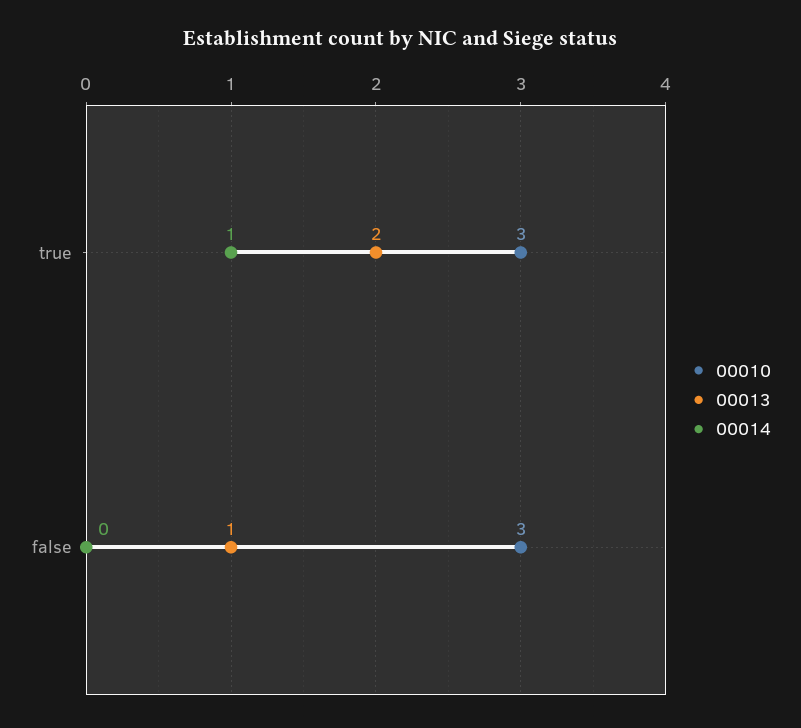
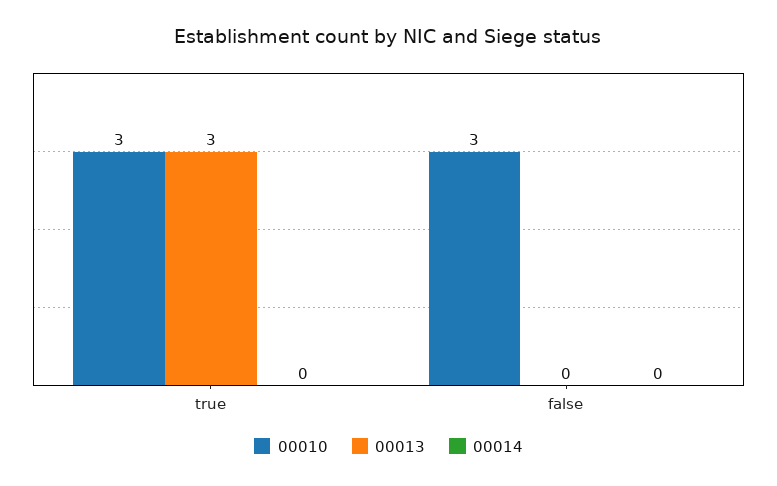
  {
    "00010": {
      "true": 3,
      "false": 3
    },
    "00013": {
-     "true": 2,
+     "true": 3,
-     "false": 1
+     "false": 0
    },
    "00014": {
-     "true": 1,
+     "true": 0,
      "false": 0
    }
  }

